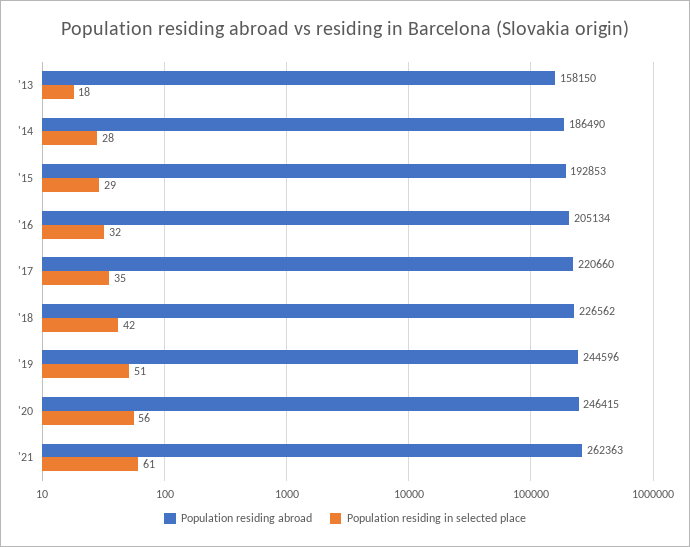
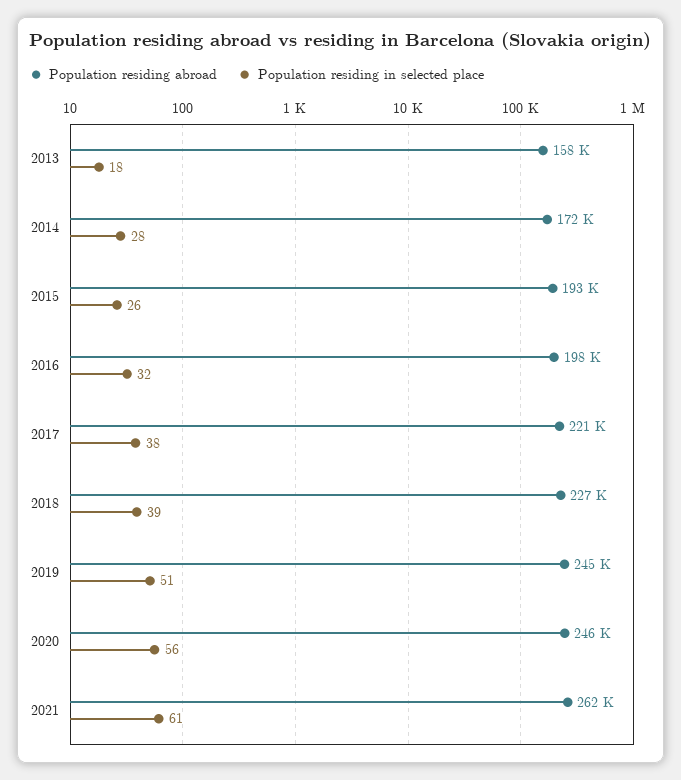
  {
    "Population residing abroad": {
      "'13": 158150,
-     "'14": 186490,
+     "'14": 172000,
      "'15": 192853,
-     "'16": 205134,
+     "'16": 198000,
      "'17": 220660,
      "'18": 226562,
      "'19": 244596,
      "'20": 246415,
      "'21": 262363
    },
    "Population residing in selected place": {
      "'13": 18,
      "'14": 28,
-     "'15": 29,
+     "'15": 26,
      "'16": 32,
-     "'17": 35,
+     "'17": 38,
-     "'18": 42,
+     "'18": 39,
      "'19": 51,
      "'20": 56,
      "'21": 61
    }
  }

